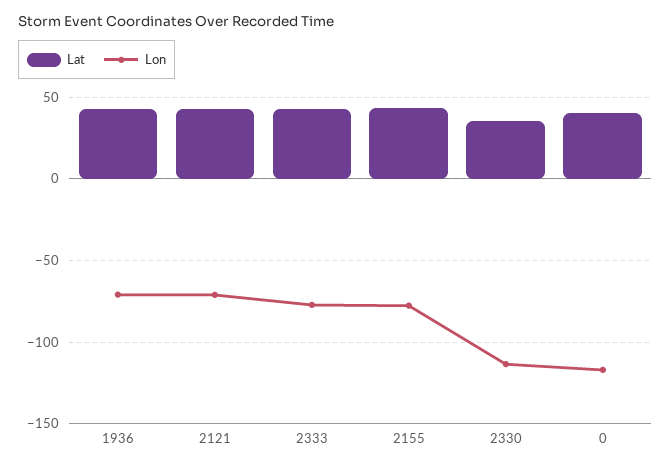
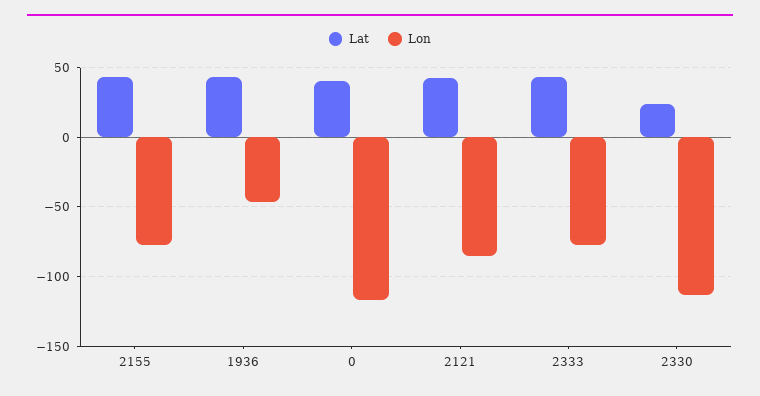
  {
    "Lat": {
      "1936": 45,
      "2121": 45,
      "2333": 45,
      "2155": 45,
-     "2330": 35,
+     "2330": 25,
      "0": 40
    },
    "Lon": {
-     "1936": -70,
+     "1936": -45,
-     "2121": -70,
+     "2121": -85,
      "2333": -75,
      "2155": -80,
      "2330": -115,
      "0": -115
    }
  }

